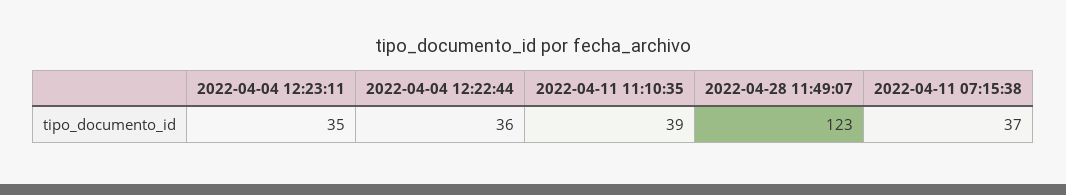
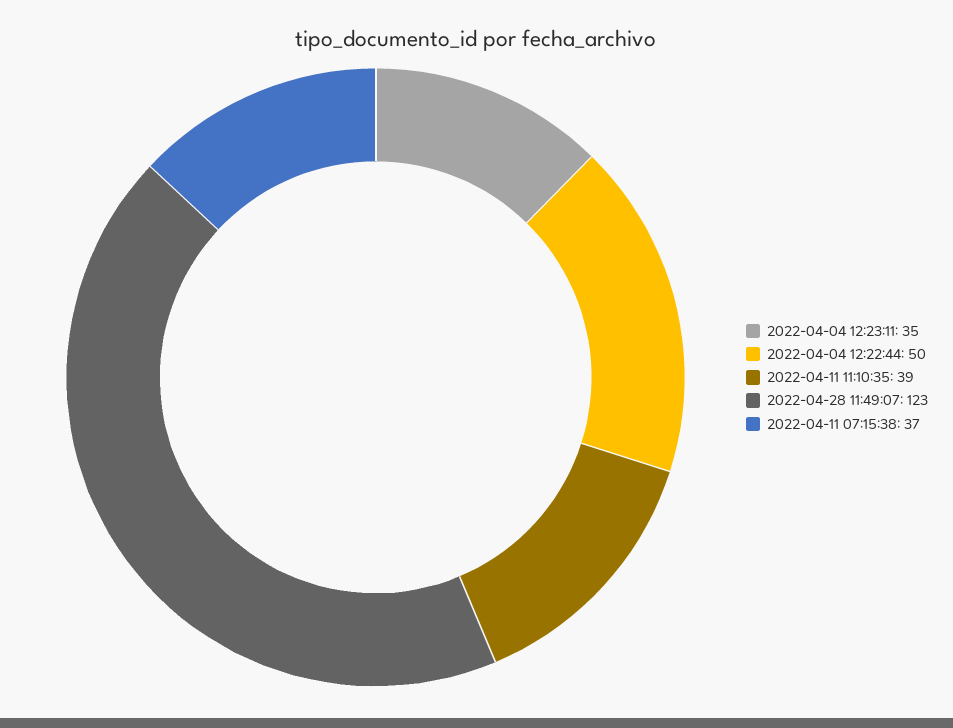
  {
    "2022-04-04 12:23:11": 35,
-   "2022-04-04 12:22:44": 36,
+   "2022-04-04 12:22:44": 50,
    "2022-04-11 11:10:35": 39,
    "2022-04-28 11:49:07": 123,
    "2022-04-11 07:15:38": 37
  }

